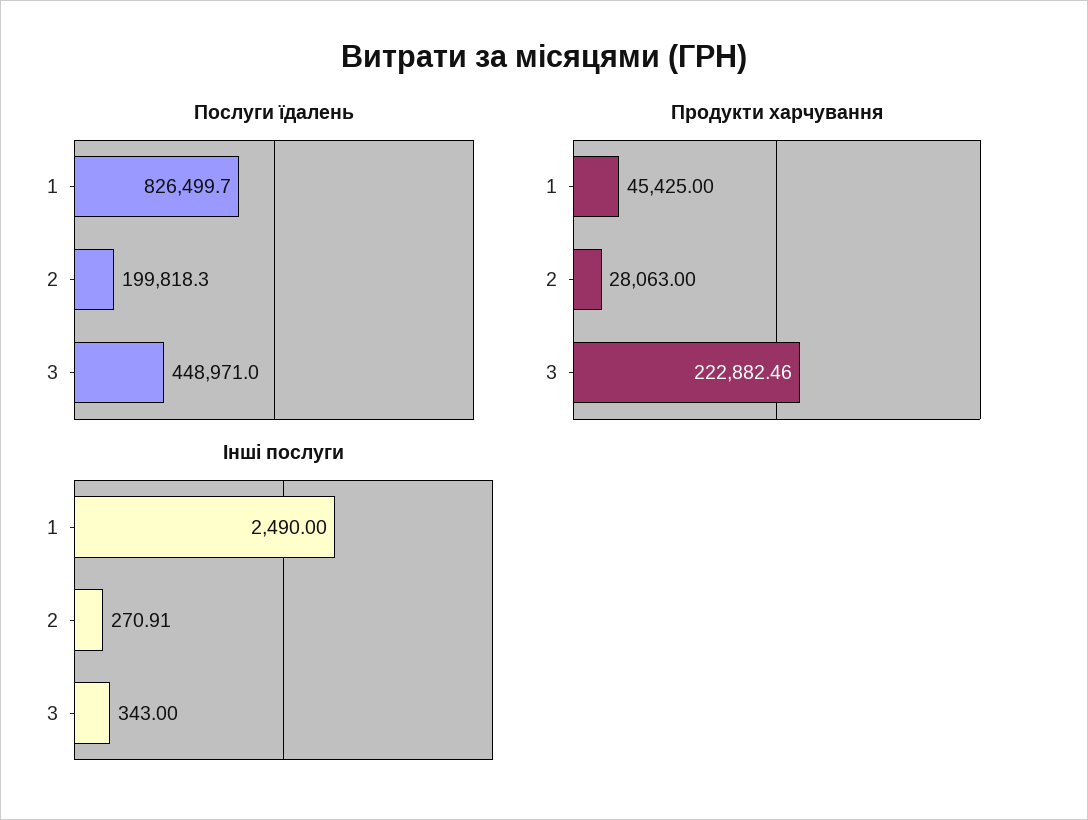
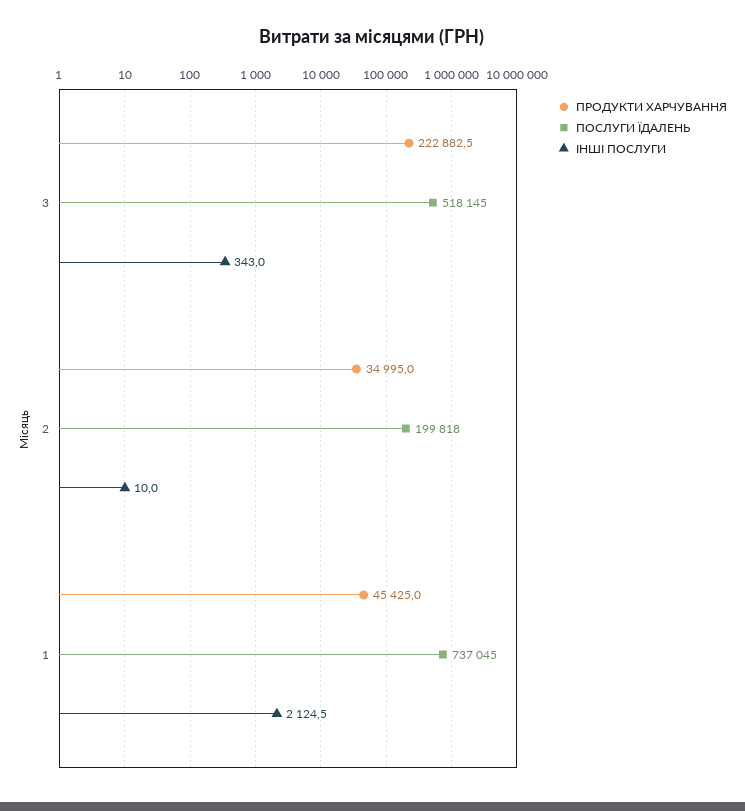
  {
    "Послуги їдалень": {
-     "1": 826499.7,
+     "1": 737045,
      "2": 199818.3,
-     "3": 448971
+     "3": 518145
    },
    "Продукти харчування": {
      "1": 45425,
-     "2": 28063,
+     "2": 34995,
      "3": 222882.46
    },
    "Інші послуги": {
-     "1": 2490,
+     "1": 2124.5,
-     "2": 270.91,
+     "2": 10,
      "3": 343
    }
  }

